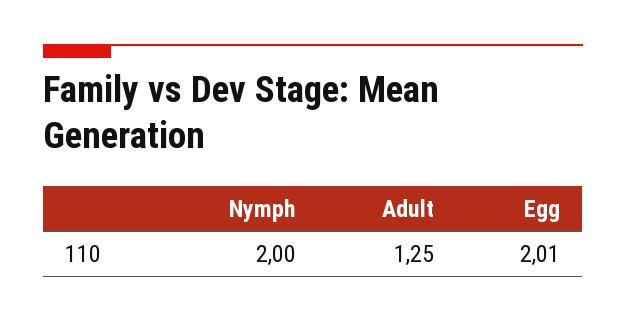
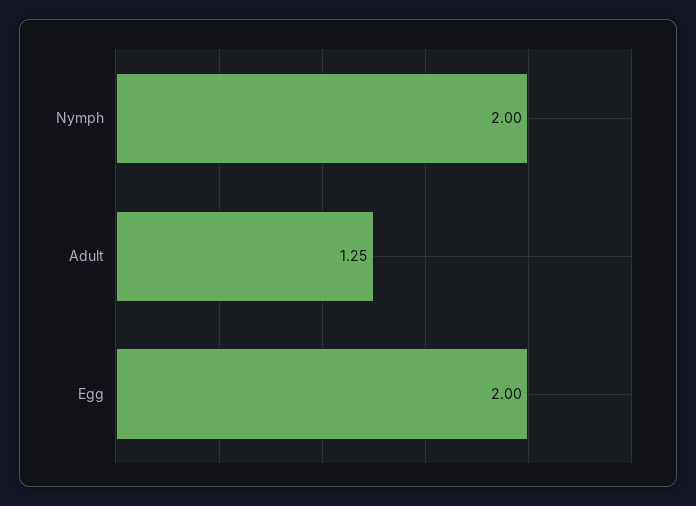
  {
    "Nymph": 2,
    "Adult": 1.25,
-   "Egg": 2.01
+   "Egg": 2
  }

